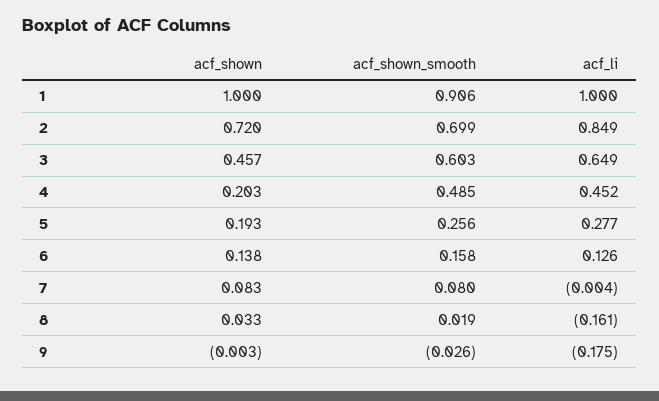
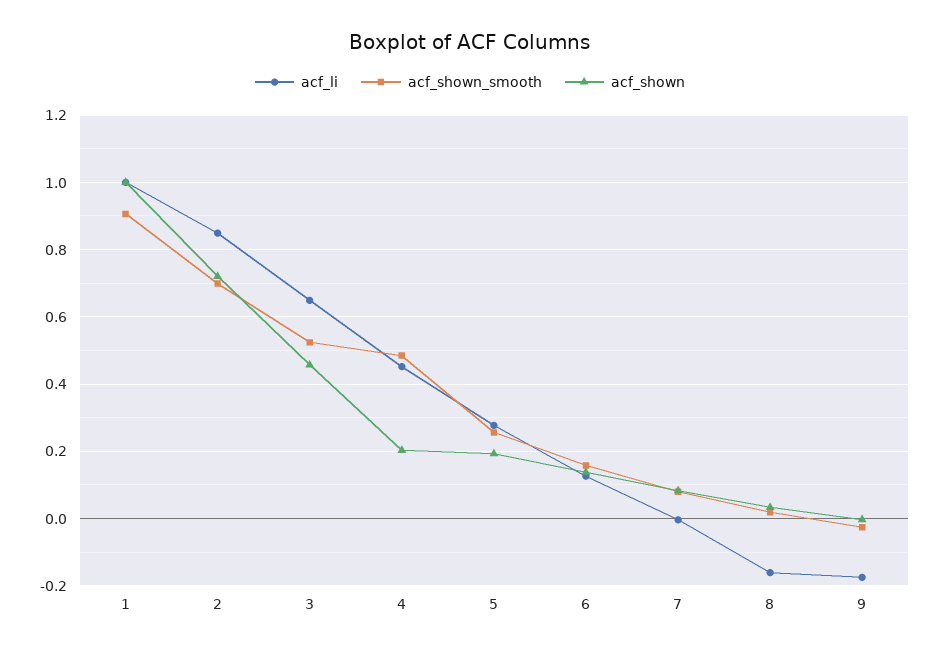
  {
    "acf_shown": {
      "1": 1,
      "2": 0.72,
      "3": 0.457,
      "4": 0.203,
      "5": 0.193,
      "6": 0.138,
      "7": 0.083,
      "8": 0.033,
      "9": -0.003
    },
    "acf_shown_smooth": {
      "1": 0.906,
      "2": 0.699,
-     "3": 0.603,
+     "3": 0.52,
      "4": 0.485,
      "5": 0.256,
      "6": 0.158,
      "7": 0.08,
      "8": 0.019,
      "9": -0.026
    },
    "acf_li": {
      "1": 1,
      "2": 0.849,
      "3": 0.649,
      "4": 0.452,
      "5": 0.277,
      "6": 0.126,
      "7": -0.004,
      "8": -0.161,
      "9": -0.175
    }
  }

